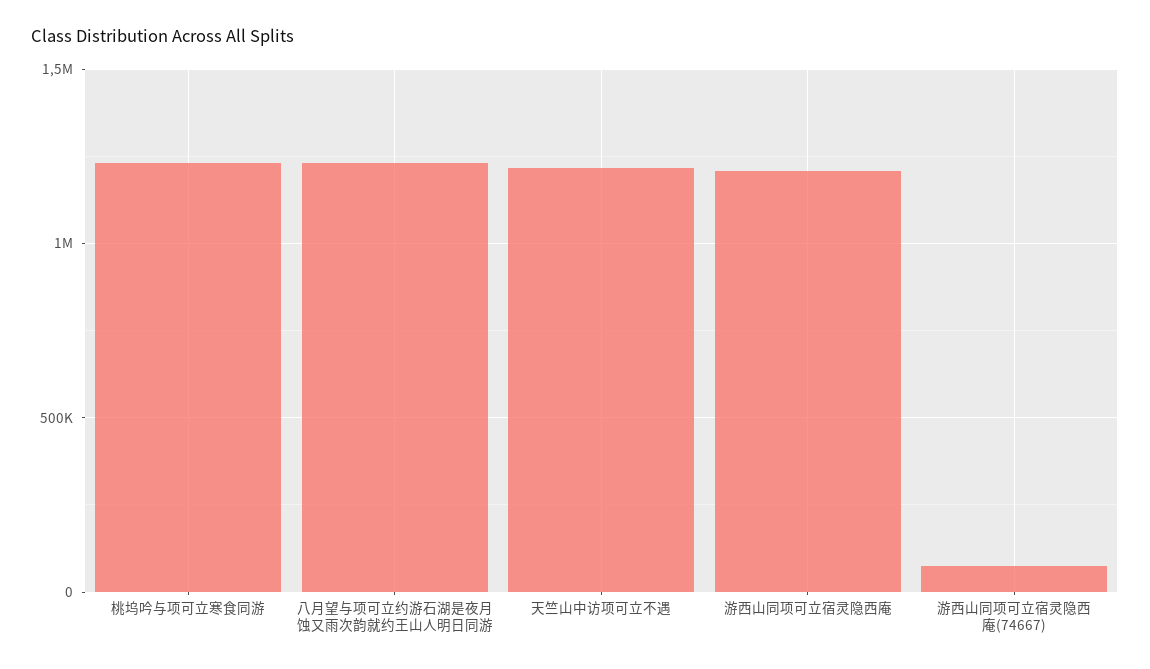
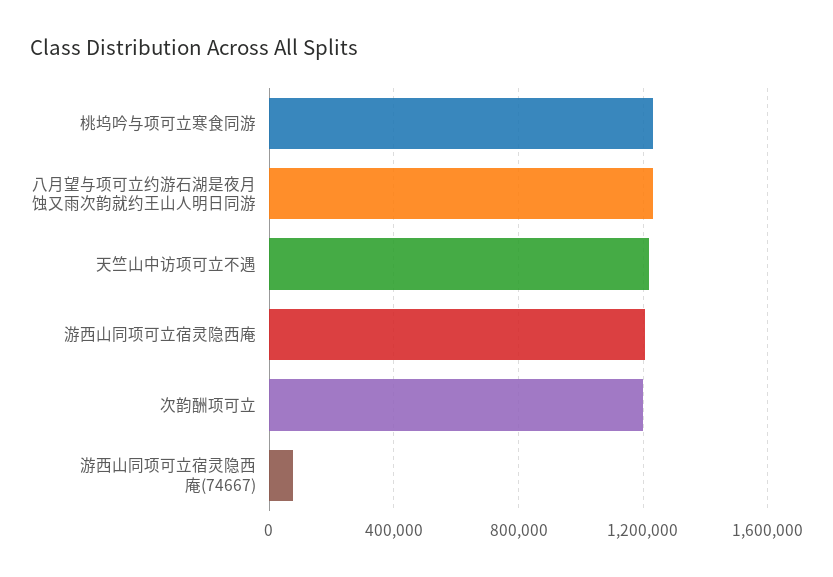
  {
    "桃坞吟与项可立寒食同游": 1250000,
    "八月望与项可立约游石湖是夜月蚀又雨次韵就约王山人明日同游": 1250000,
    "天竺山中访项可立不遇": 1200000,
    "游西山同项可立宿灵隐西庵": 1200000,
-   "游西山同项可立宿灵隐西庵(74667)": 50000
+   "游西山同项可立宿灵隐西庵(74667)": 50000,
+   "次韵酬项可立": 1200000
  }

